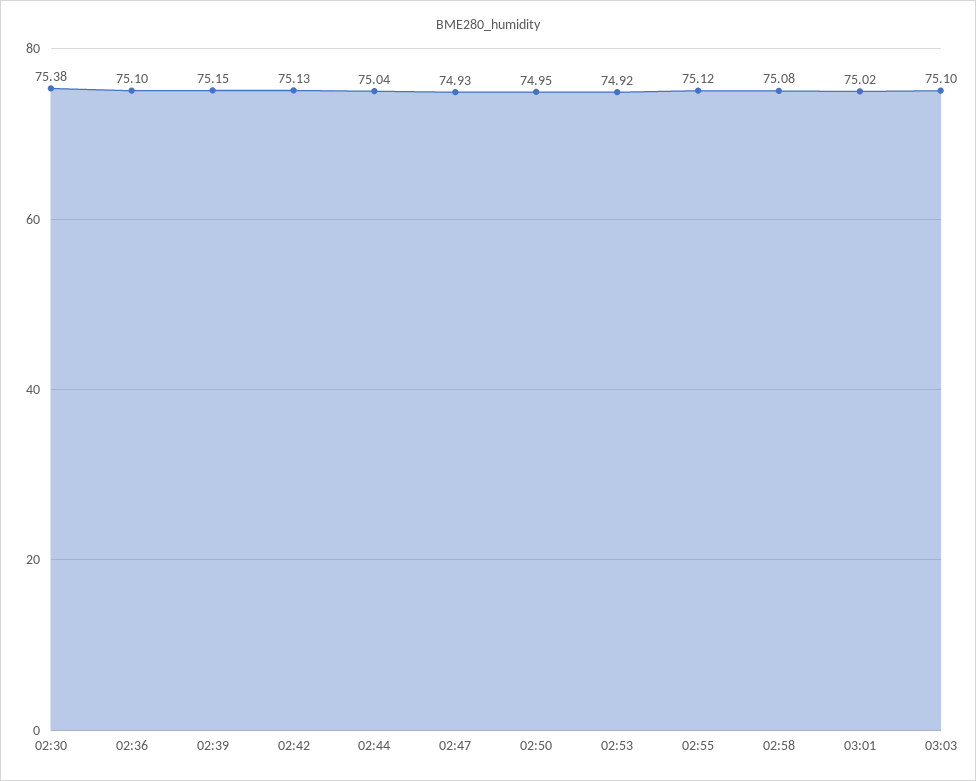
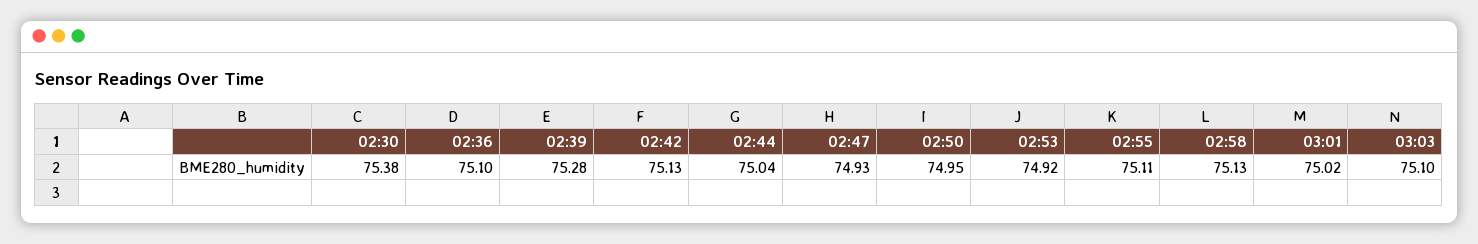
  {
    "02:30": 75.38,
    "02:36": 75.1,
-   "02:39": 75.15,
+   "02:39": 75.28,
    "02:42": 75.13,
    "02:44": 75.04,
    "02:47": 74.93,
    "02:50": 74.95,
    "02:53": 74.92,
-   "02:55": 75.12,
+   "02:55": 75.11,
-   "02:58": 75.08,
+   "02:58": 75.13,
    "03:01": 75.02,
    "03:03": 75.1
  }

